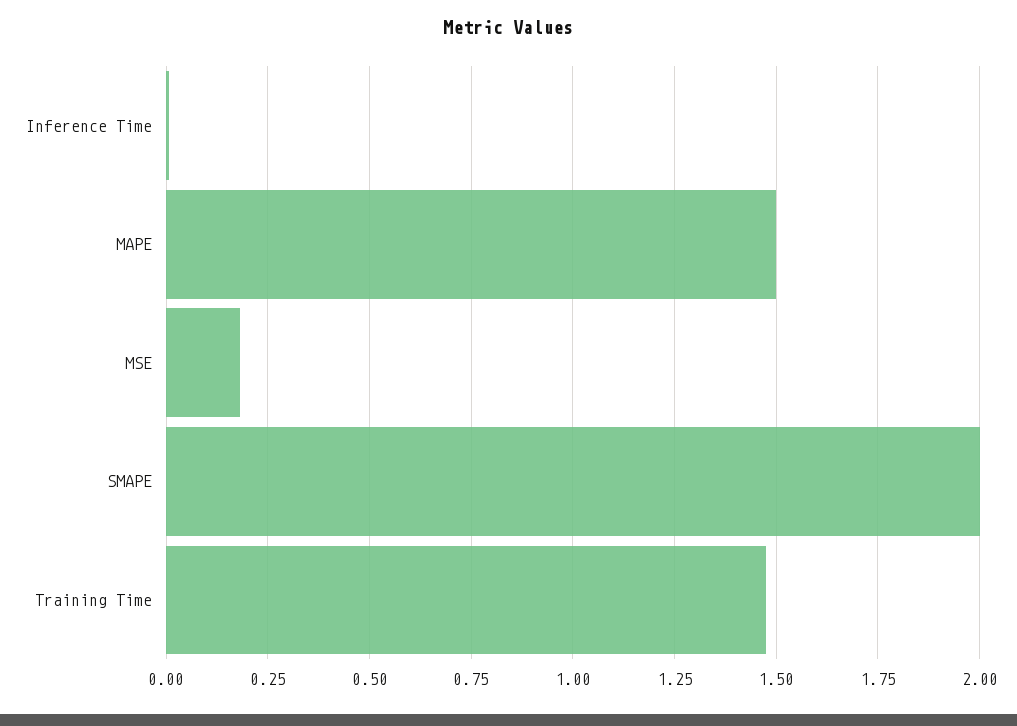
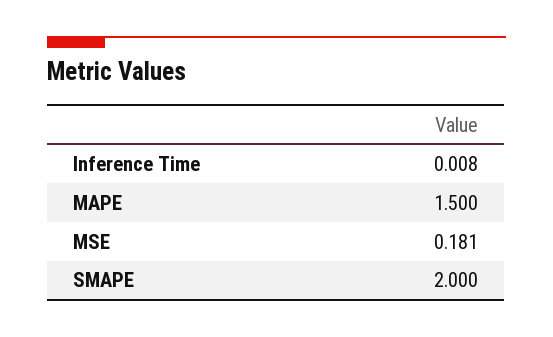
  {
    "Inference Time": 0.008,
    "MAPE": 1.5,
    "MSE": 0.181,
-   "SMAPE": 2,
+   "SMAPE": 2
-   "Training Time": 1.475
  }

